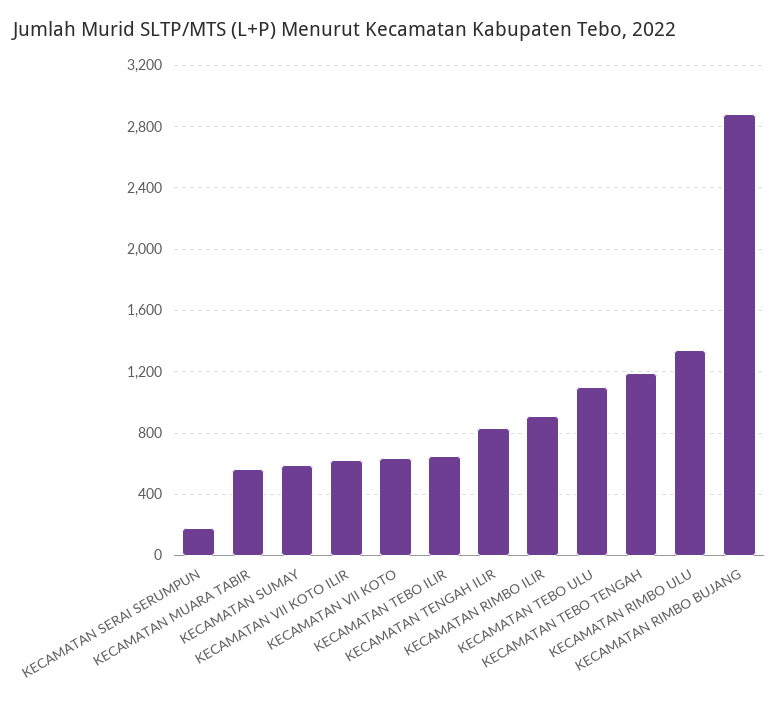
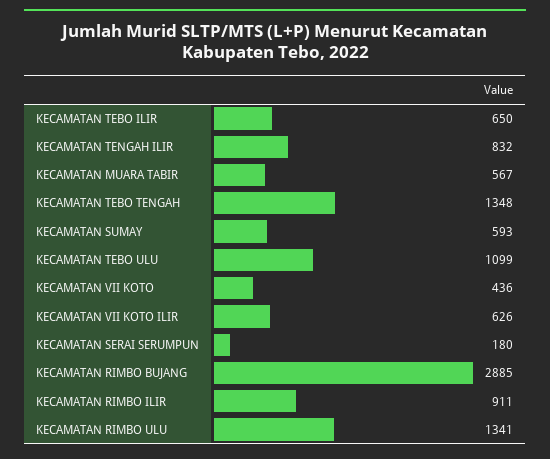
  {
    "KECAMATAN SERAI SERUMPUN": 180,
    "KECAMATAN MUARA TABIR": 567,
    "KECAMATAN SUMAY": 593,
    "KECAMATAN VII KOTO ILIR": 626,
-   "KECAMATAN VII KOTO": 650,
+   "KECAMATAN VII KOTO": 436,
    "KECAMATAN TEBO ILIR": 650,
    "KECAMATAN TENGAH ILIR": 832,
    "KECAMATAN RIMBO ILIR": 911,
    "KECAMATAN TEBO ULU": 1099,
-   "KECAMATAN TEBO TENGAH": 1200,
+   "KECAMATAN TEBO TENGAH": 1348,
    "KECAMATAN RIMBO ULU": 1341,
    "KECAMATAN RIMBO BUJANG": 2885
  }

